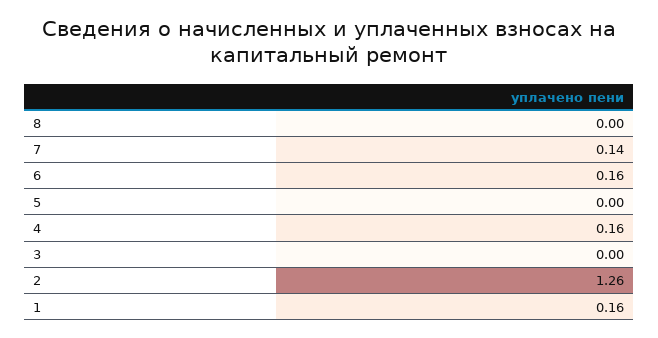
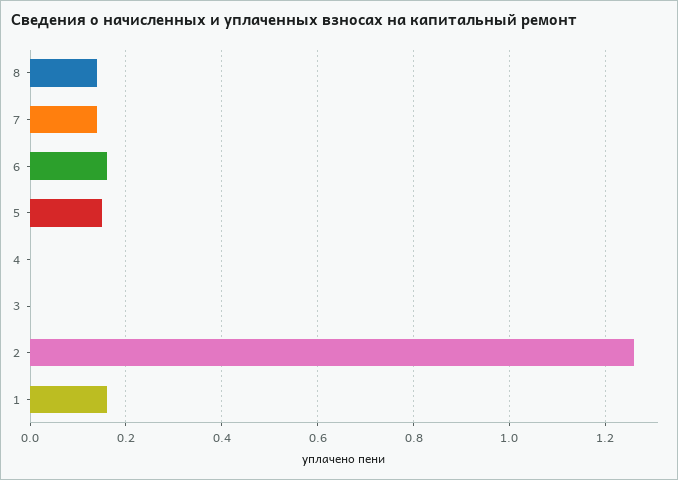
  {
-   "8": 0,
+   "8": 0.15,
    "7": 0.14,
    "6": 0.16,
-   "5": 0,
+   "5": 0.15,
-   "4": 0.16,
+   "4": 0,
    "3": 0,
    "2": 1.26,
    "1": 0.16
  }

